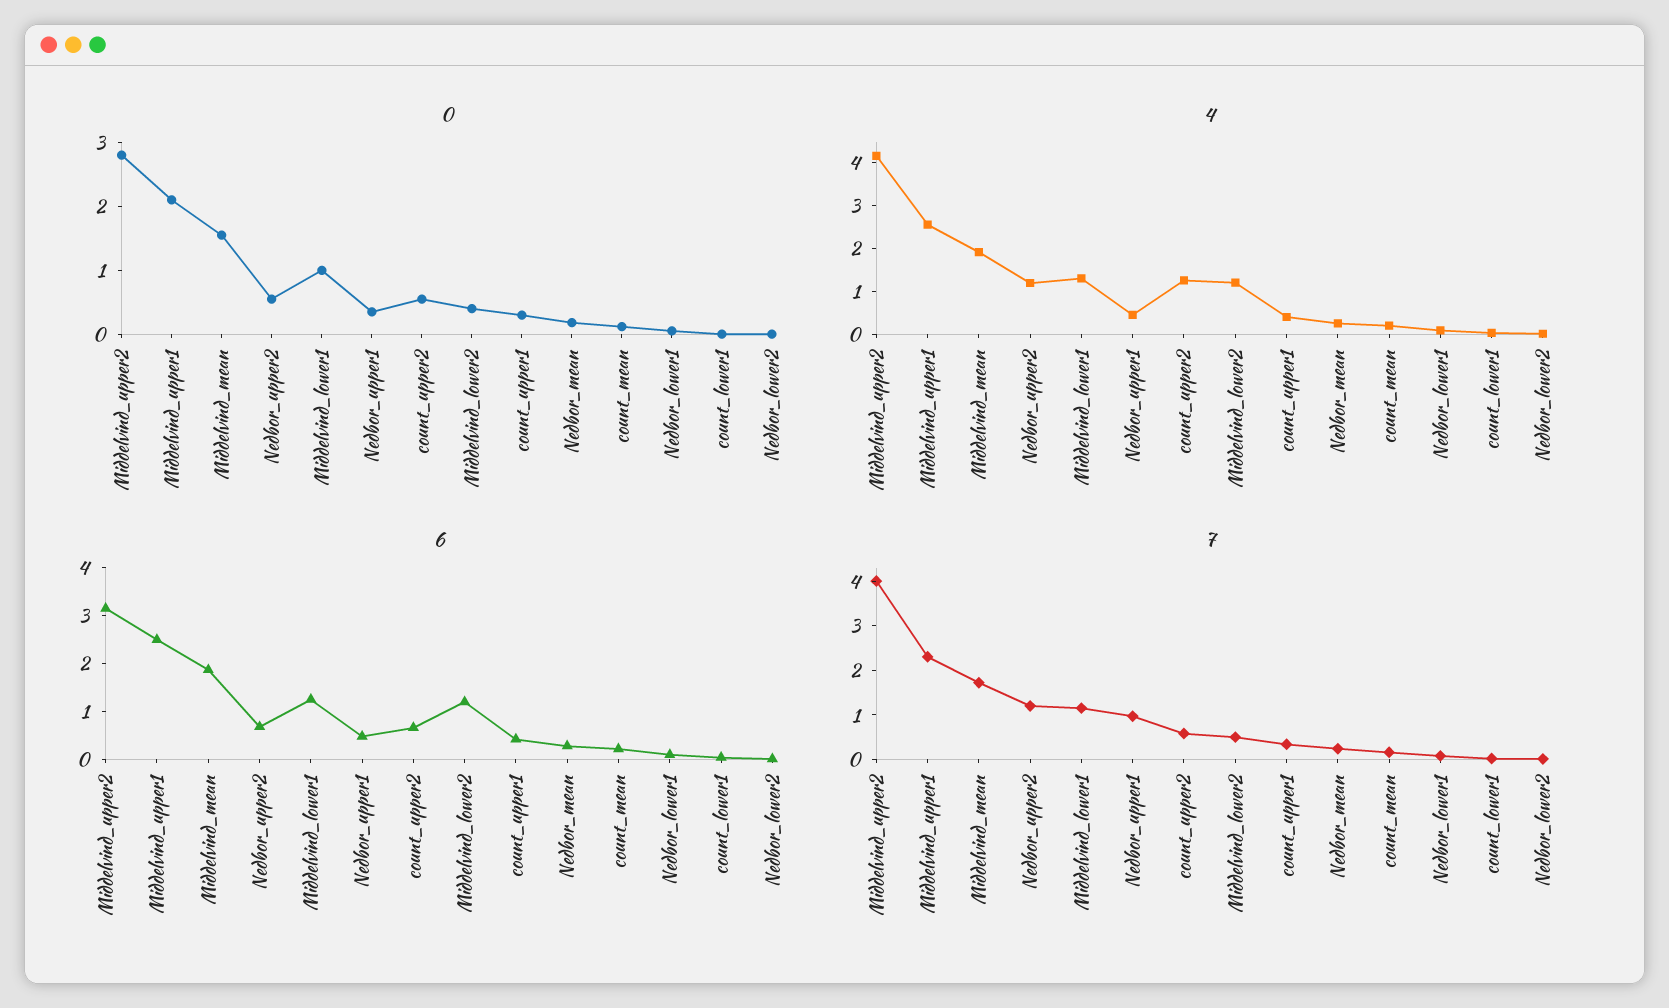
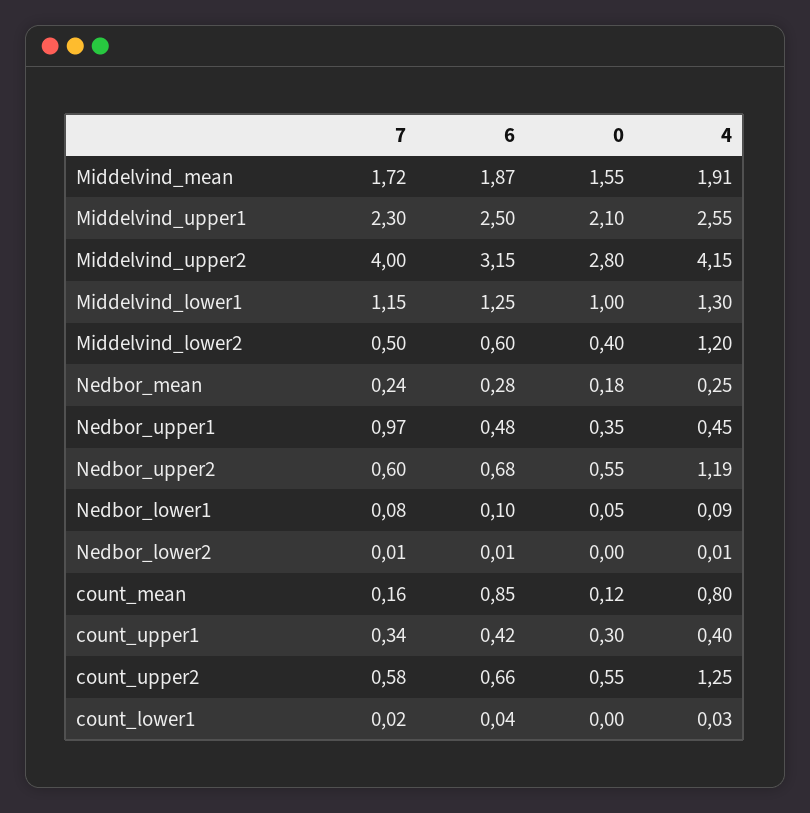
  {
    "0": {
      "Middelvind_upper2": 2.8,
      "Middelvind_upper1": 2.1,
      "Middelvind_mean": 1.55,
      "Nedbor_upper2": 0.55,
      "Middelvind_lower1": 1,
      "Nedbor_upper1": 0.35,
      "count_upper2": 0.55,
      "Middelvind_lower2": 0.4,
      "count_upper1": 0.3,
      "Nedbor_mean": 0.18,
      "count_mean": 0.12,
      "Nedbor_lower1": 0.05,
      "count_lower1": 0,
      "Nedbor_lower2": 0
    },
    "4": {
      "Middelvind_upper2": 4.15,
      "Middelvind_upper1": 2.55,
      "Middelvind_mean": 1.91,
      "Nedbor_upper2": 1.19,
      "Middelvind_lower1": 1.3,
      "Nedbor_upper1": 0.45,
      "count_upper2": 1.25,
      "Middelvind_lower2": 1.2,
      "count_upper1": 0.4,
      "Nedbor_mean": 0.25,
-     "count_mean": 0.2,
+     "count_mean": 0.8,
      "Nedbor_lower1": 0.09,
      "count_lower1": 0.03,
      "Nedbor_lower2": 0.01
    },
    "6": {
      "Middelvind_upper2": 3.15,
      "Middelvind_upper1": 2.5,
      "Middelvind_mean": 1.87,
      "Nedbor_upper2": 0.68,
      "Middelvind_lower1": 1.25,
      "Nedbor_upper1": 0.48,
      "count_upper2": 0.66,
-     "Middelvind_lower2": 1.2,
+     "Middelvind_lower2": 0.6,
      "count_upper1": 0.42,
      "Nedbor_mean": 0.28,
-     "count_mean": 0.2,
+     "count_mean": 0.85,
      "Nedbor_lower1": 0.1,
      "count_lower1": 0.04,
      "Nedbor_lower2": 0.01
    },
    "7": {
      "Middelvind_upper2": 4,
      "Middelvind_upper1": 2.3,
      "Middelvind_mean": 1.72,
-     "Nedbor_upper2": 1.2,
+     "Nedbor_upper2": 0.6,
      "Middelvind_lower1": 1.15,
      "Nedbor_upper1": 0.97,
      "count_upper2": 0.58,
      "Middelvind_lower2": 0.5,
      "count_upper1": 0.34,
      "Nedbor_mean": 0.24,
      "count_mean": 0.16,
      "Nedbor_lower1": 0.08,
      "count_lower1": 0.02,
      "Nedbor_lower2": 0.01
    }
  }

